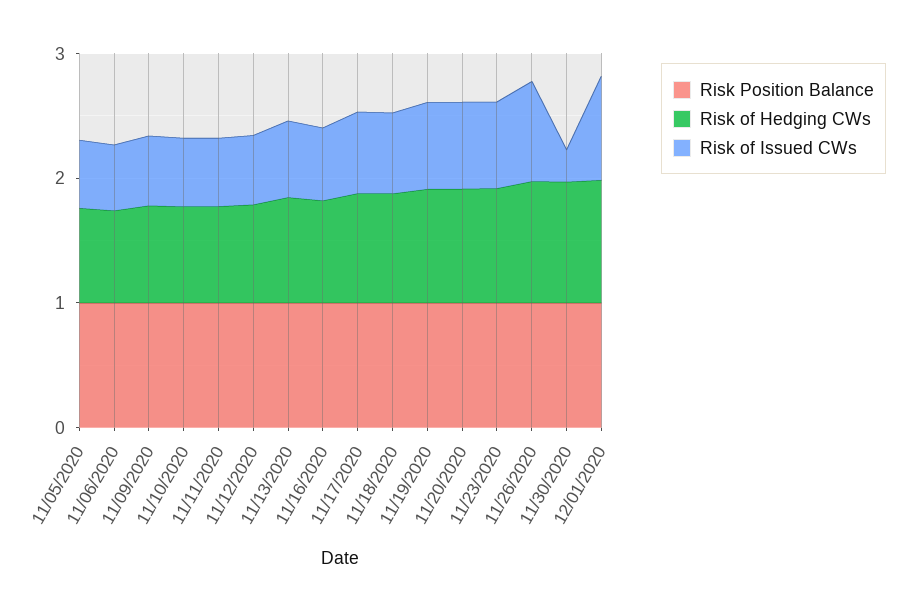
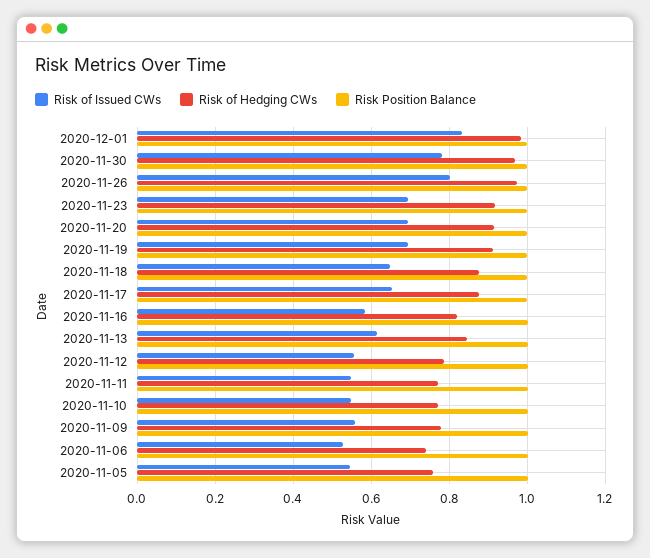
  {
    "Risk Position Balance": {
      "11/05/2020": 1,
      "11/06/2020": 1,
      "11/09/2020": 1,
      "11/10/2020": 1,
      "11/11/2020": 1,
      "11/12/2020": 1,
      "11/13/2020": 1,
      "11/16/2020": 1,
      "11/17/2020": 1,
      "11/18/2020": 1,
      "11/19/2020": 1,
      "11/20/2020": 1,
      "11/23/2020": 1,
      "11/26/2020": 1,
      "11/30/2020": 1,
      "12/01/2020": 1
    },
    "Risk of Hedging CWs": {
      "11/05/2020": 0.76,
      "11/06/2020": 0.74,
      "11/09/2020": 0.78,
      "11/10/2020": 0.78,
      "11/11/2020": 0.78,
      "11/12/2020": 0.78,
      "11/13/2020": 0.84,
      "11/16/2020": 0.82,
      "11/17/2020": 0.88,
      "11/18/2020": 0.88,
      "11/19/2020": 0.92,
      "11/20/2020": 0.92,
      "11/23/2020": 0.92,
      "11/26/2020": 0.98,
      "11/30/2020": 0.96,
      "12/01/2020": 0.98
    },
    "Risk of Issued CWs": {
      "11/05/2020": 0.54,
      "11/06/2020": 0.52,
      "11/09/2020": 0.56,
      "11/10/2020": 0.54,
      "11/11/2020": 0.54,
      "11/12/2020": 0.56,
      "11/13/2020": 0.62,
      "11/16/2020": 0.58,
      "11/17/2020": 0.66,
      "11/18/2020": 0.64,
      "11/19/2020": 0.7,
      "11/20/2020": 0.7,
      "11/23/2020": 0.7,
      "11/26/2020": 0.8,
-     "11/30/2020": 0.2,
+     "11/30/2020": 0.78,
      "12/01/2020": 0.84
    }
  }

